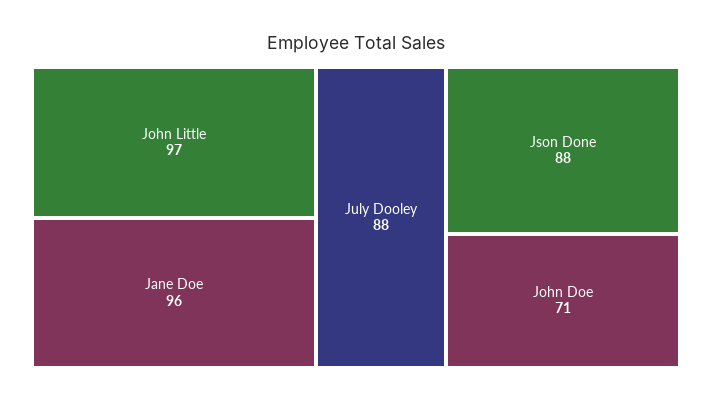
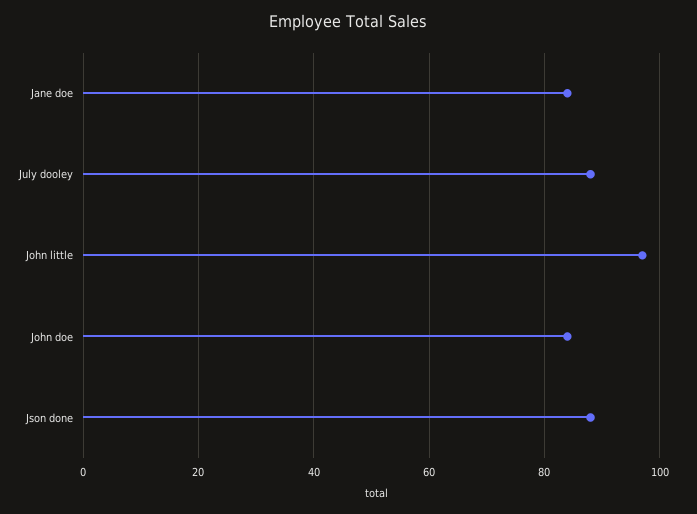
  {
    "John Little": 97,
-   "Jane Doe": 96,
+   "Jane Doe": 85,
    "July Dooley": 88,
    "Json Done": 88,
-   "John Doe": 71
+   "John Doe": 85
  }

